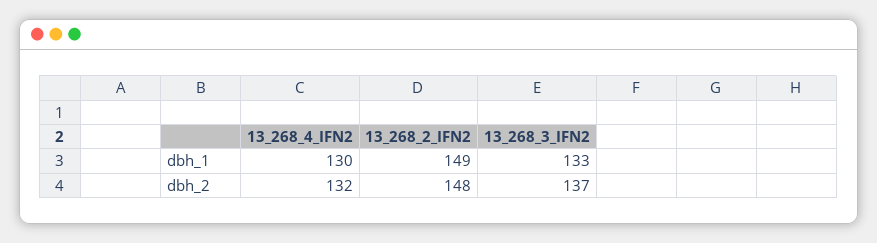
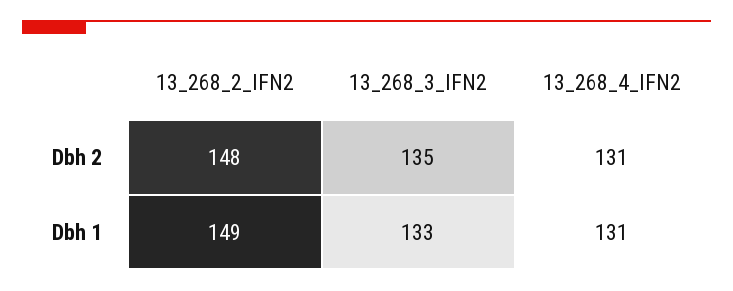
  {
    "13_268_4_IFN2": {
-     "dbh_1": 130,
+     "dbh_1": 131,
-     "dbh_2": 132
+     "dbh_2": 131
    },
    "13_268_2_IFN2": {
      "dbh_1": 149,
      "dbh_2": 148
    },
    "13_268_3_IFN2": {
      "dbh_1": 133,
-     "dbh_2": 137
+     "dbh_2": 135
    }
  }

